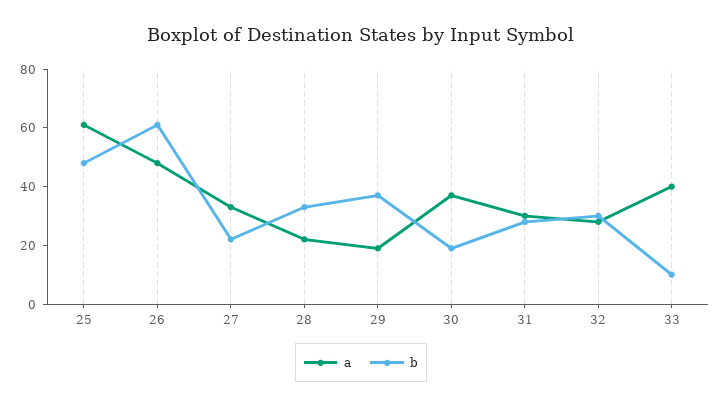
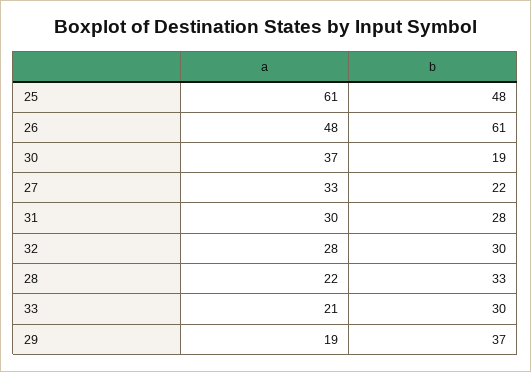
  {
    "a": {
      "25": 61,
      "26": 48,
      "27": 33,
      "28": 22,
      "29": 19,
      "30": 37,
      "31": 30,
      "32": 28,
-     "33": 40
+     "33": 21
    },
    "b": {
      "25": 48,
      "26": 61,
      "27": 22,
      "28": 33,
      "29": 37,
      "30": 19,
      "31": 28,
      "32": 30,
-     "33": 10
+     "33": 30
    }
  }

